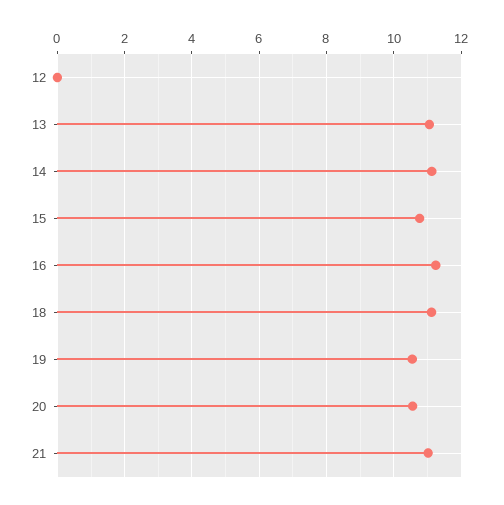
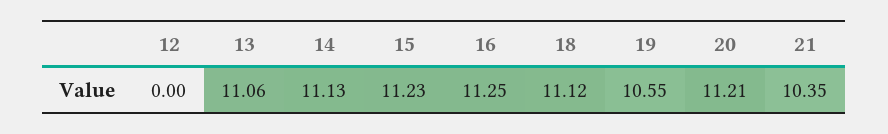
  {
    "12": 0,
    "13": 11.06,
    "14": 11.13,
-   "15": 10.8,
+   "15": 11.23,
    "16": 11.25,
    "18": 11.12,
    "19": 10.55,
-   "20": 10.6,
+   "20": 11.21,
-   "21": 11
+   "21": 10.35
  }

